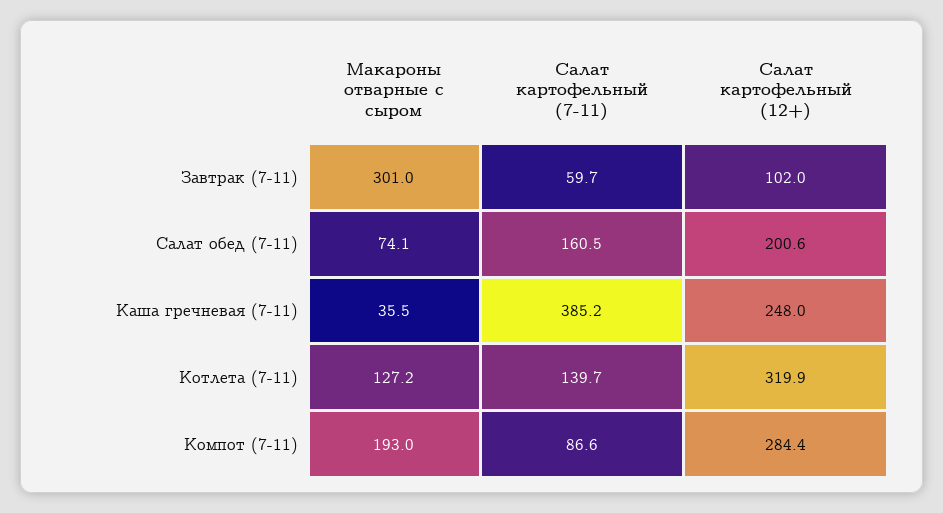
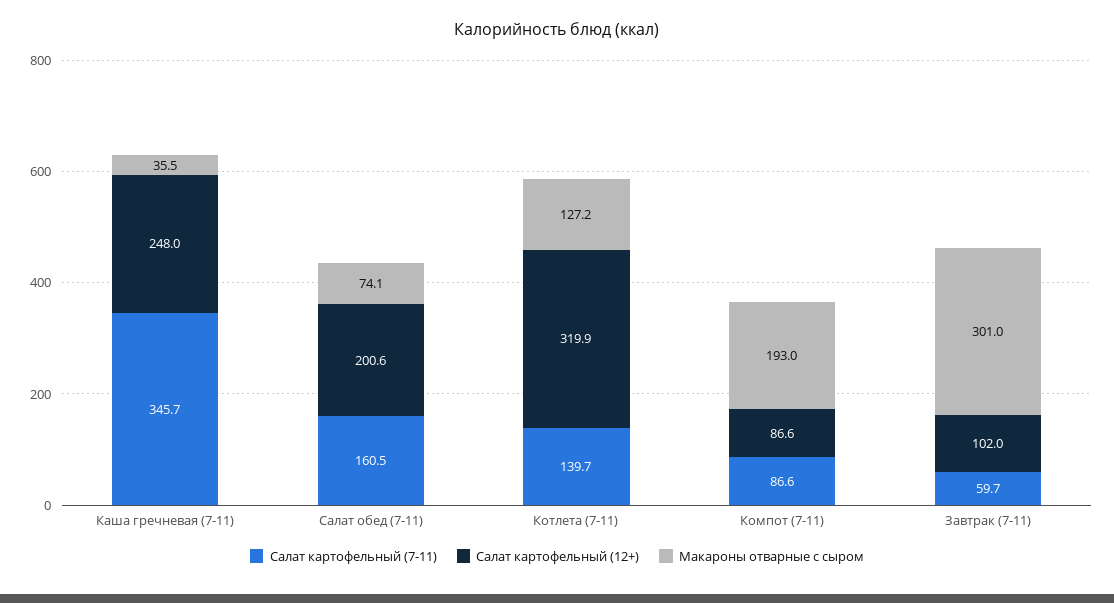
  {
    "Макароны отварные с сыром": {
      "Завтрак (7-11)": 301,
      "Салат обед (7-11)": 74.1,
      "Каша гречневая (7-11)": 35.5,
      "Котлета (7-11)": 127.2,
      "Компот (7-11)": 193
    },
    "Салат картофельный (7-11)": {
      "Завтрак (7-11)": 59.7,
      "Салат обед (7-11)": 160.5,
-     "Каша гречневая (7-11)": 385.2,
+     "Каша гречневая (7-11)": 345.7,
      "Котлета (7-11)": 139.7,
      "Компот (7-11)": 86.6
    },
    "Салат картофельный (12+)": {
      "Завтрак (7-11)": 102,
      "Салат обед (7-11)": 200.6,
      "Каша гречневая (7-11)": 248,
      "Котлета (7-11)": 319.9,
-     "Компот (7-11)": 284.4
+     "Компот (7-11)": 86.6
    }
  }

